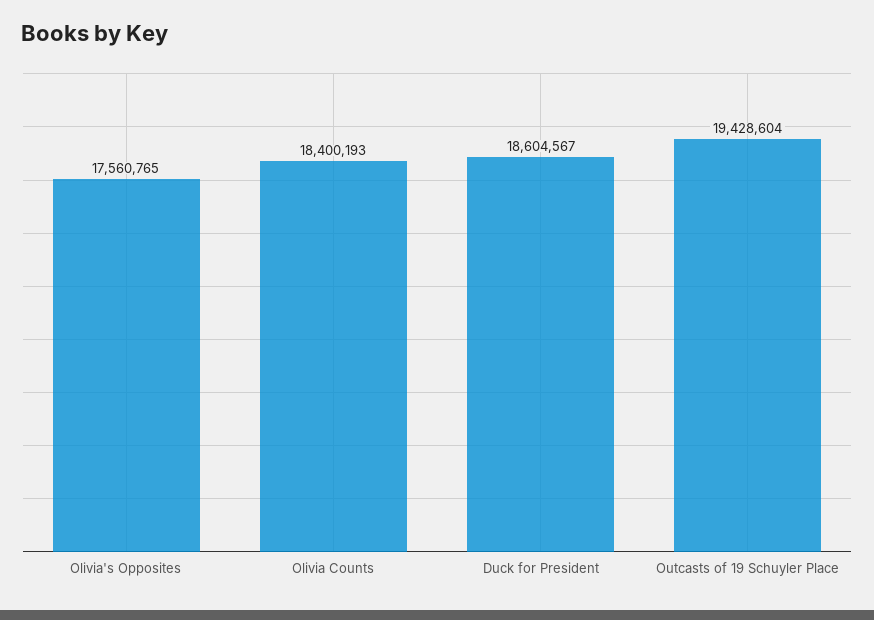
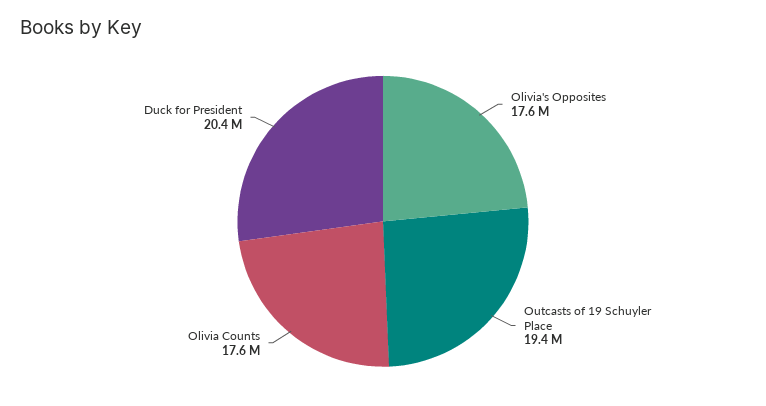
  {
    "Olivia's Opposites": 17560765,
-   "Olivia Counts": 18400193,
+   "Olivia Counts": 17600000,
-   "Duck for President": 18604567,
+   "Duck for President": 20400000,
    "Outcasts of 19 Schuyler Place": 19428604
  }

